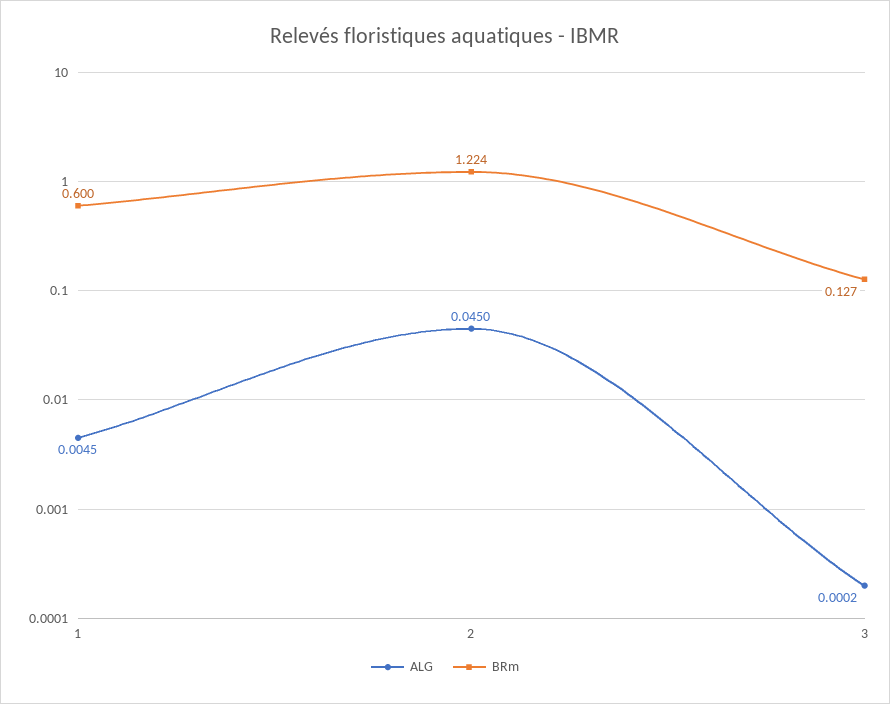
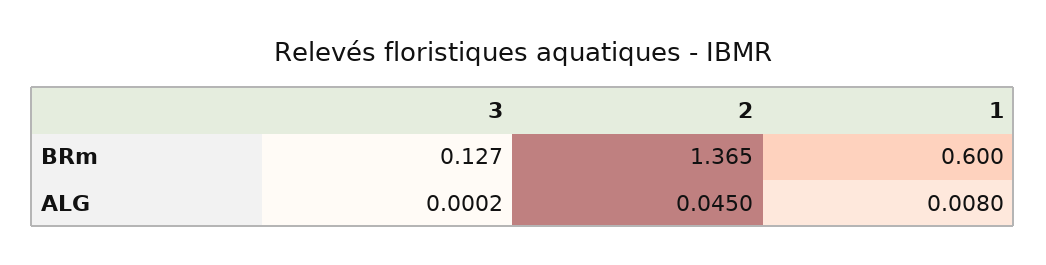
  {
    "ALG": {
-     "1": 0.0045,
+     "1": 0.008,
      "2": 0.045,
      "3": 0.0002
    },
    "BRm": {
      "1": 0.6,
-     "2": 1.224,
+     "2": 1.365,
      "3": 0.127
    }
  }

